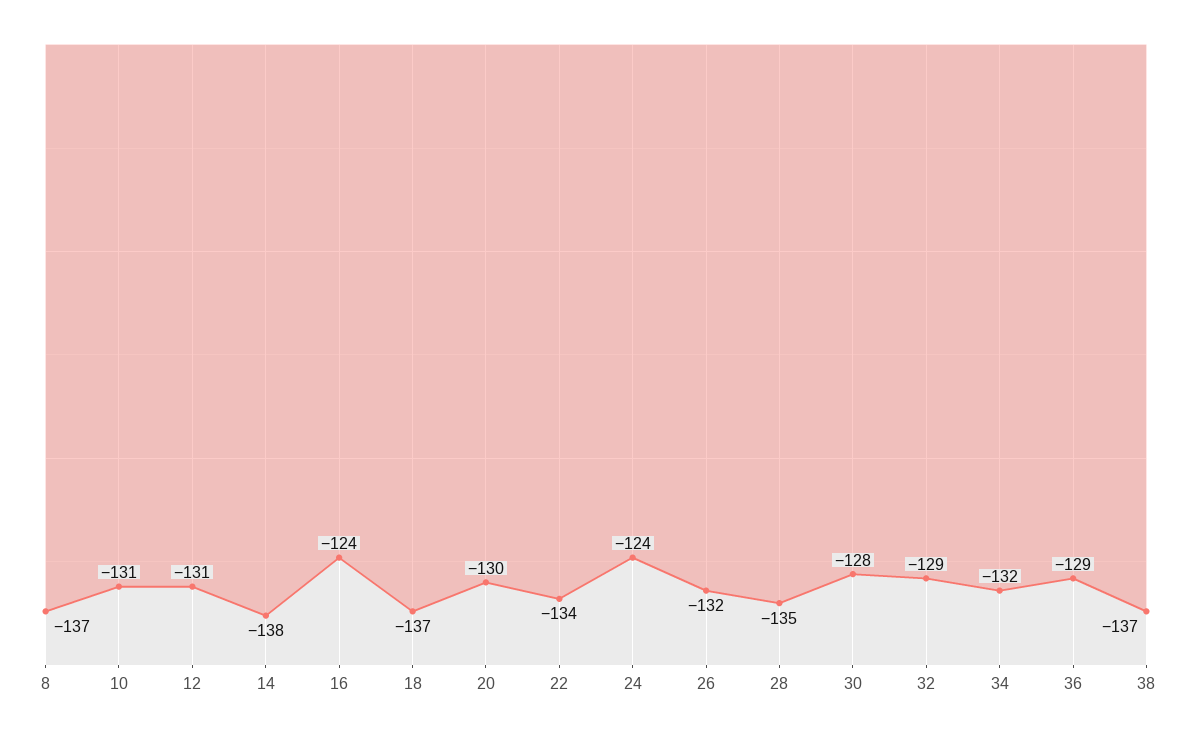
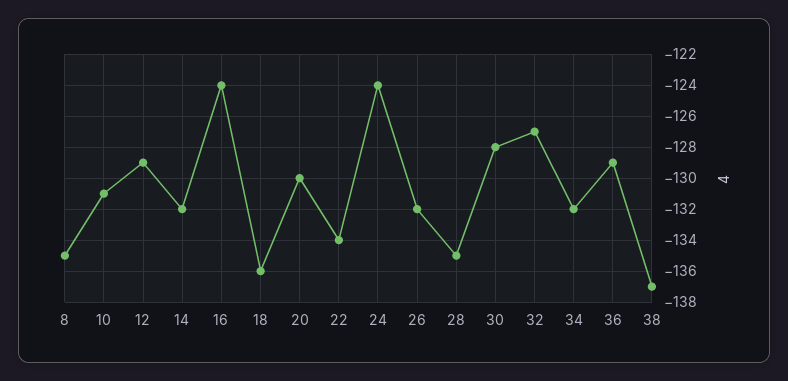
  {
-   "8": -137,
+   "8": -135,
    "10": -131,
-   "12": -131,
+   "12": -129,
-   "14": -138,
+   "14": -132,
    "16": -124,
-   "18": -137,
+   "18": -136,
    "20": -130,
    "22": -134,
    "24": -124,
    "26": -132,
    "28": -135,
    "30": -128,
-   "32": -129,
+   "32": -127,
    "34": -132,
    "36": -129,
    "38": -137
  }

